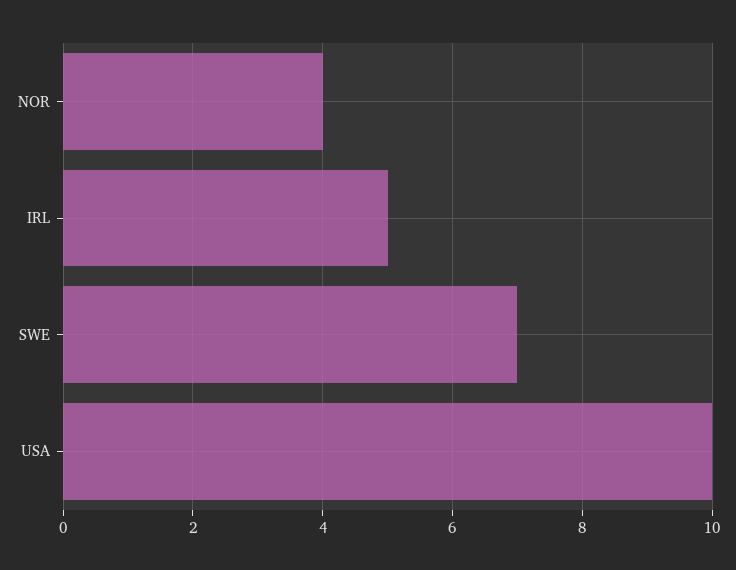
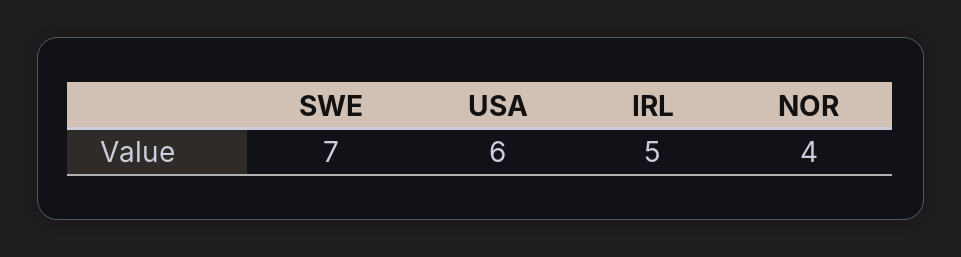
  {
    "NOR": 4,
    "IRL": 5,
    "SWE": 7,
-   "USA": 10
+   "USA": 6
  }

